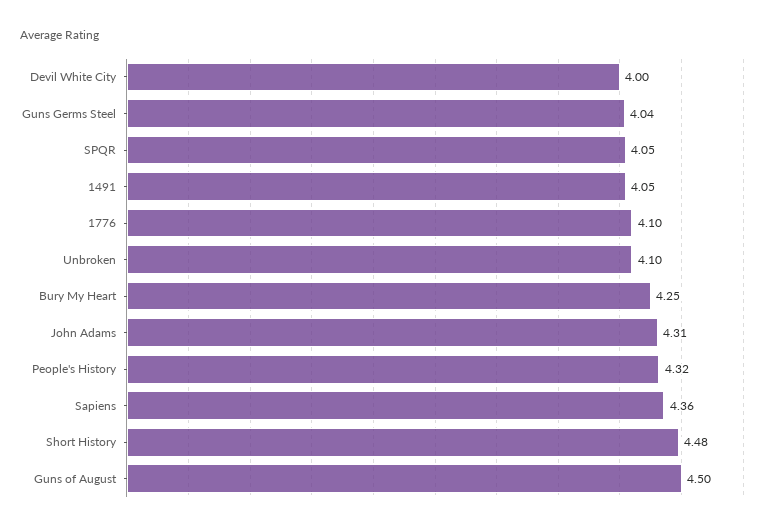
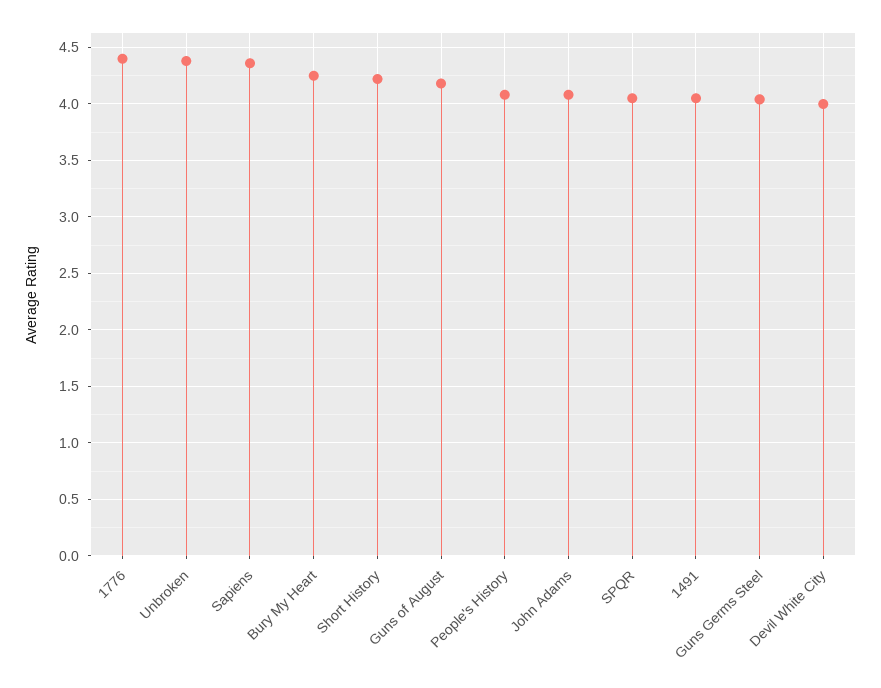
  {
    "Devil White City": 4,
    "Guns Germs Steel": 4.04,
    "SPQR": 4.05,
    "1491": 4.05,
-   "1776": 4.1,
+   "1776": 4.4,
-   "Unbroken": 4.1,
+   "Unbroken": 4.4,
    "Bury My Heart": 4.25,
-   "John Adams": 4.31,
+   "John Adams": 4.1,
-   "People's History": 4.32,
+   "People's History": 4.1,
    "Sapiens": 4.36,
-   "Short History": 4.48,
+   "Short History": 4.2,
-   "Guns of August": 4.5
+   "Guns of August": 4.2
  }

